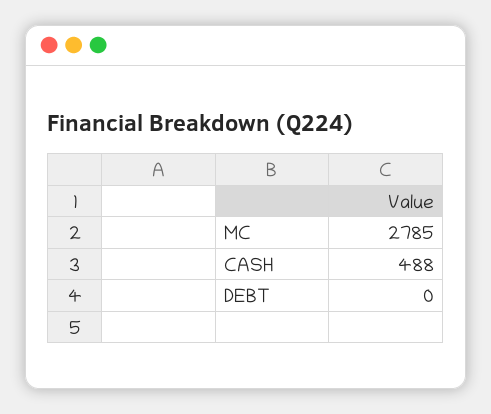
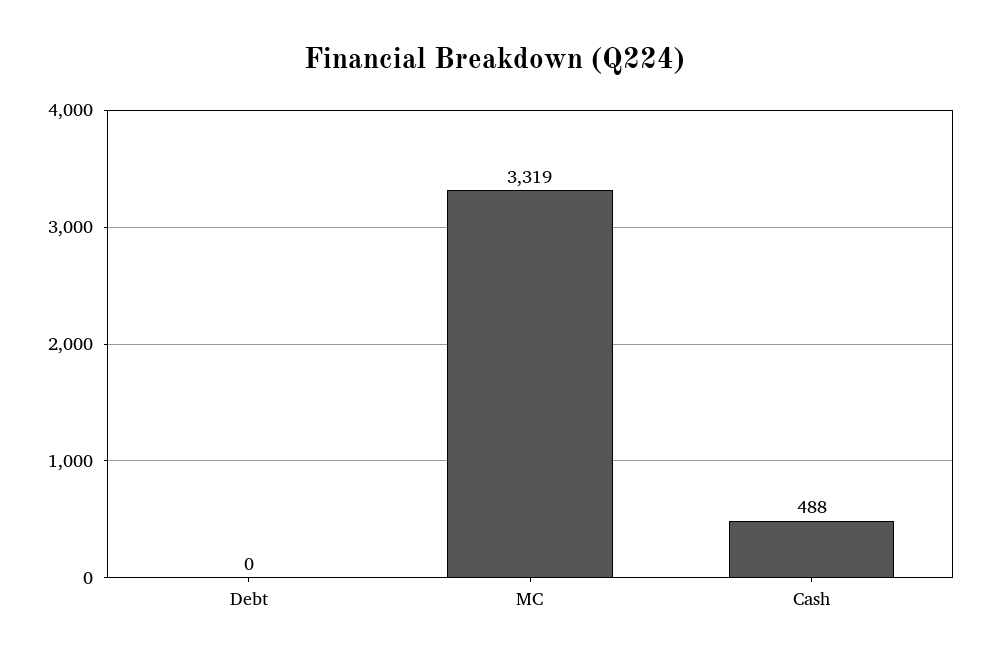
  {
-   "MC": 2785,
+   "MC": 3319,
    "CASH": 488,
    "DEBT": 0
  }

